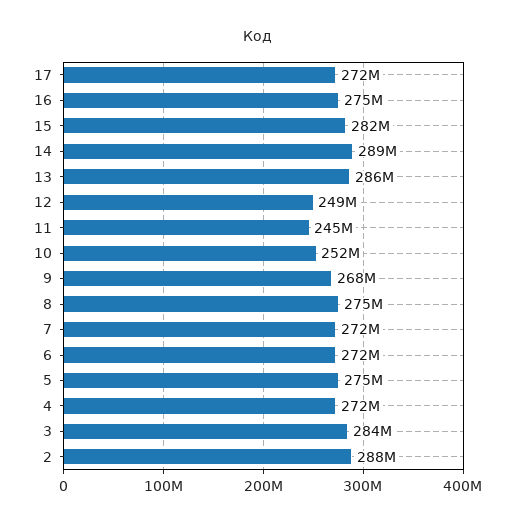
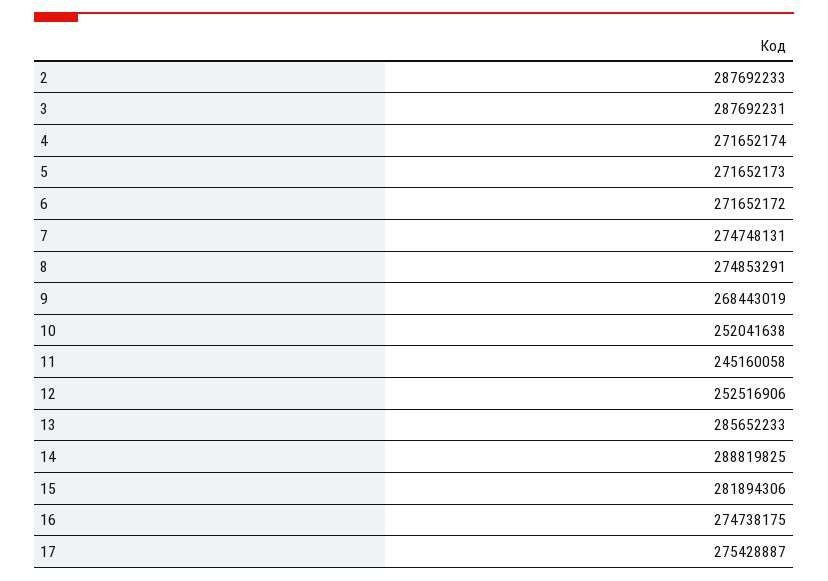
  {
-   "17": 272000000,
+   "17": 275428887,
    "16": 274738175,
    "15": 281894306,
    "14": 288819825,
    "13": 285652233,
-   "12": 249000000,
+   "12": 252516906,
    "11": 245160058,
    "10": 252041638,
    "9": 268443019,
    "8": 274853291,
-   "7": 272000000,
+   "7": 274748131,
    "6": 271652172,
-   "5": 275000000,
+   "5": 271652173,
    "4": 271652174,
-   "3": 284000000,
+   "3": 287692231,
    "2": 287692233
  }

